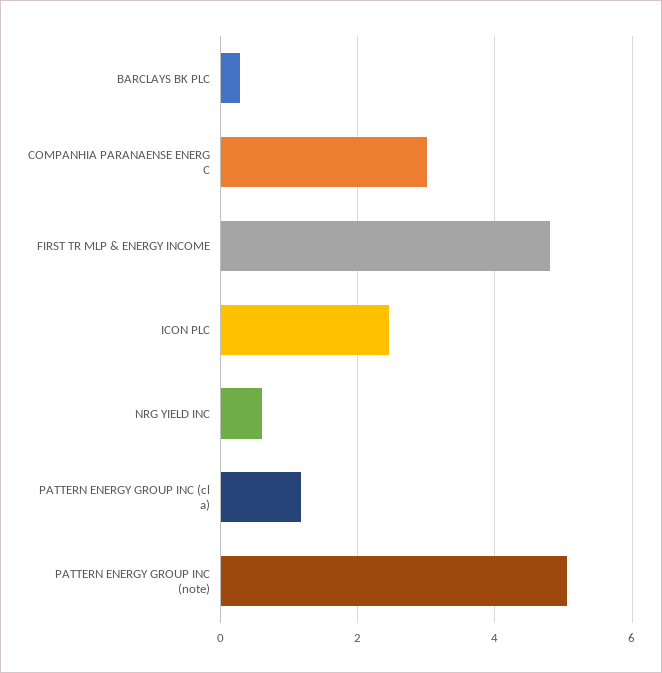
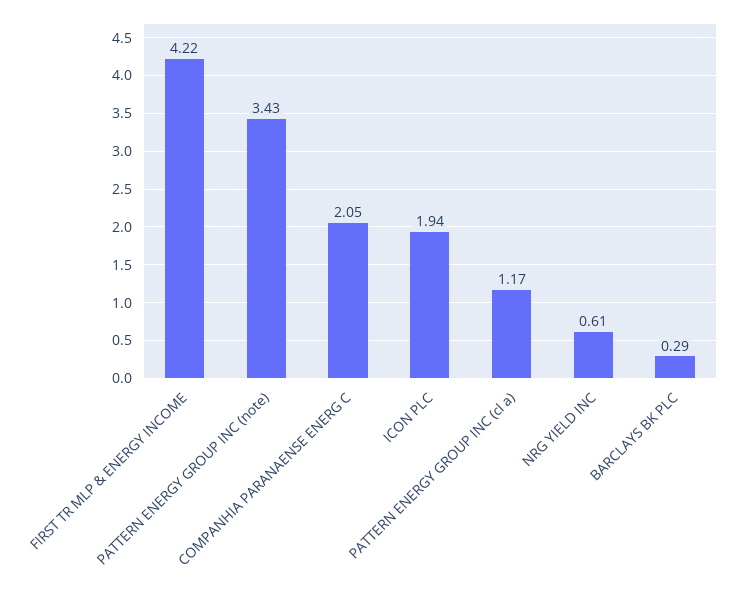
  {
    "BARCLAYS BK PLC": 0.29,
-   "COMPANHIA PARANAENSE ENERG C": 3,
+   "COMPANHIA PARANAENSE ENERG C": 2.05,
-   "FIRST TR MLP & ENERGY INCOME": 4.8,
+   "FIRST TR MLP & ENERGY INCOME": 4.22,
-   "ICON PLC": 2.4,
+   "ICON PLC": 1.94,
    "NRG YIELD INC": 0.61,
    "PATTERN ENERGY GROUP INC (cl a)": 1.17,
-   "PATTERN ENERGY GROUP INC (note)": 5
+   "PATTERN ENERGY GROUP INC (note)": 3.43
  }

